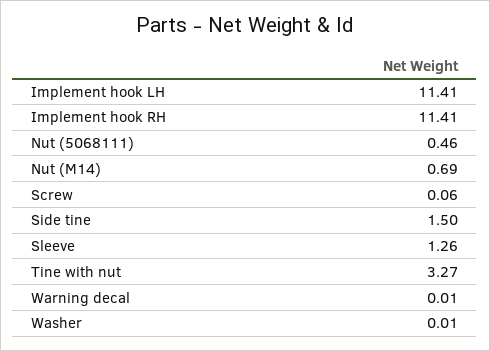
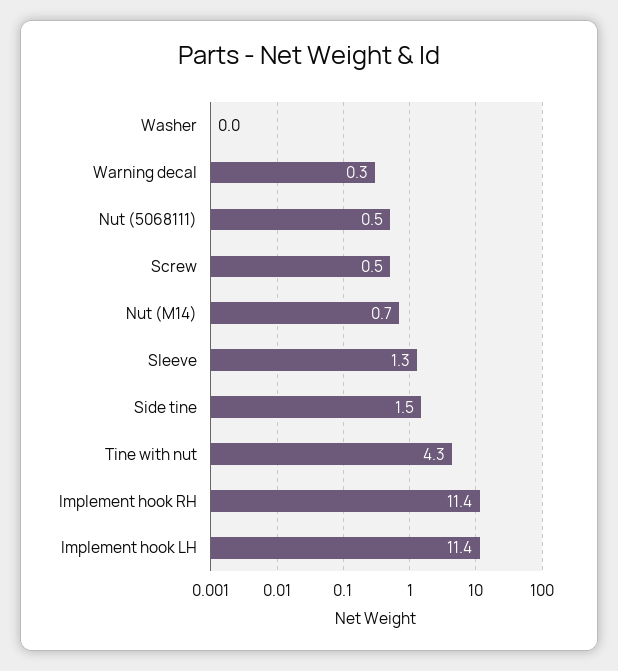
  {
    "Implement hook LH": 11.41,
    "Implement hook RH": 11.41,
    "Nut (5068111)": 0.46,
    "Nut (M14)": 0.69,
-   "Screw": 0.06,
+   "Screw": 0.5,
    "Side tine": 1.5,
    "Sleeve": 1.26,
-   "Tine with nut": 3.27,
+   "Tine with nut": 4.3,
-   "Warning decal": 0.01,
+   "Warning decal": 0.3,
    "Washer": 0.01
  }

